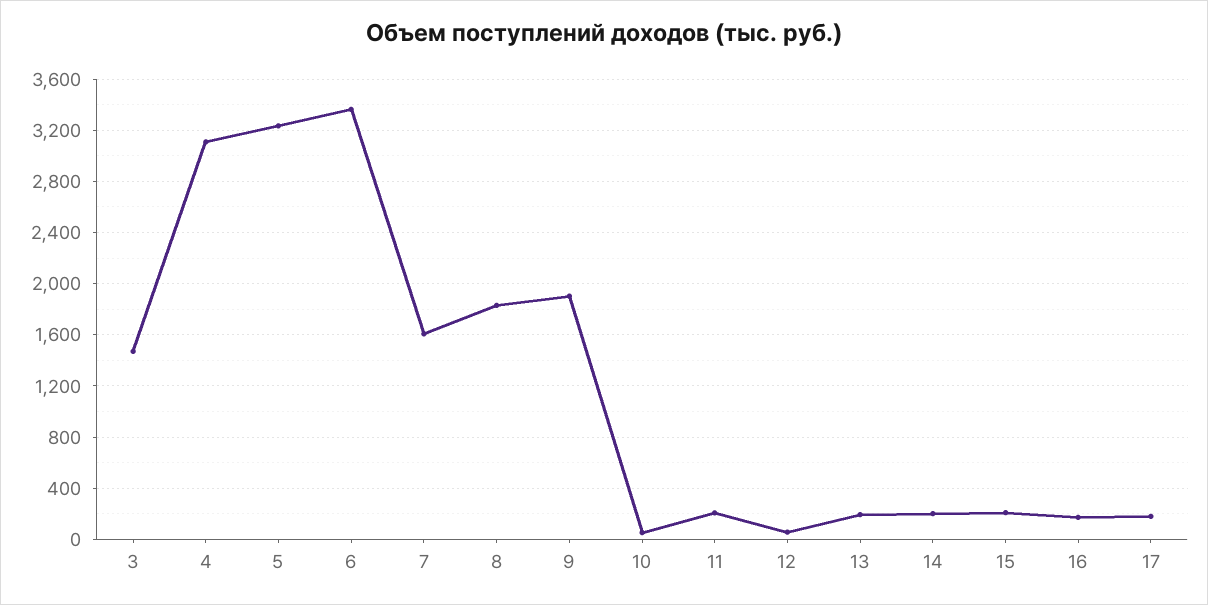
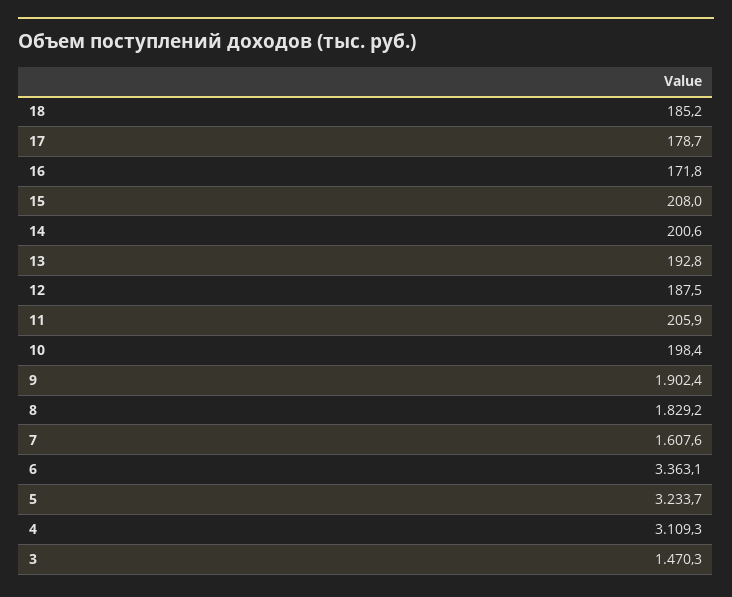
  {
    "3": 1470.3,
    "4": 3109.3,
    "5": 3233.7,
    "6": 3363.1,
    "7": 1607.6,
    "8": 1829.2,
    "9": 1902.4,
-   "10": 50,
+   "10": 198.4,
    "11": 205.9,
-   "12": 50,
+   "12": 187.5,
    "13": 192.8,
    "14": 200.6,
    "15": 208,
    "16": 171.8,
-   "17": 178.7
+   "17": 178.7,
+   "18": 185.2
  }

